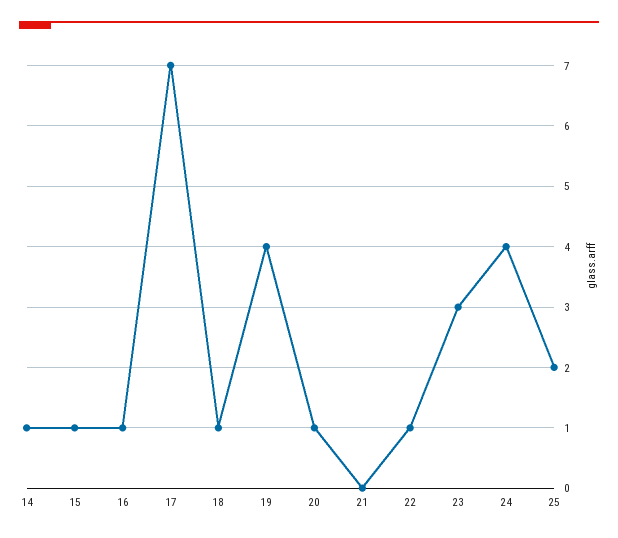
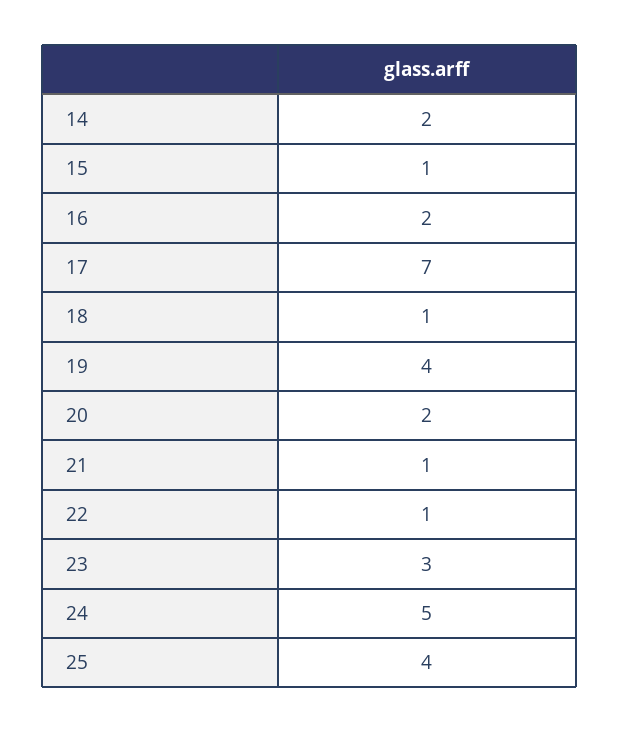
  {
-   "14": 1,
+   "14": 2,
    "15": 1,
-   "16": 1,
+   "16": 2,
    "17": 7,
    "18": 1,
    "19": 4,
-   "20": 1,
+   "20": 2,
-   "21": 0,
+   "21": 1,
    "22": 1,
    "23": 3,
-   "24": 4,
+   "24": 5,
-   "25": 2
+   "25": 4
  }

